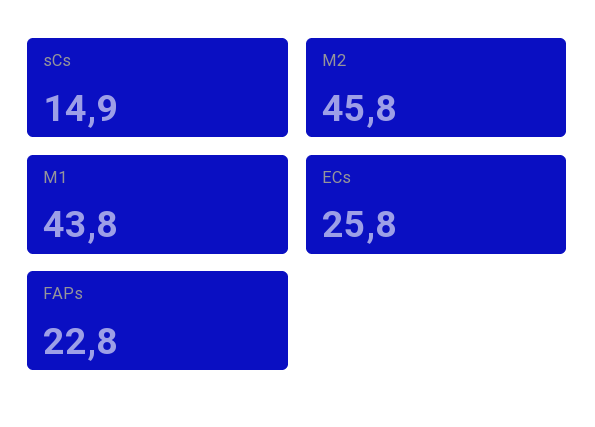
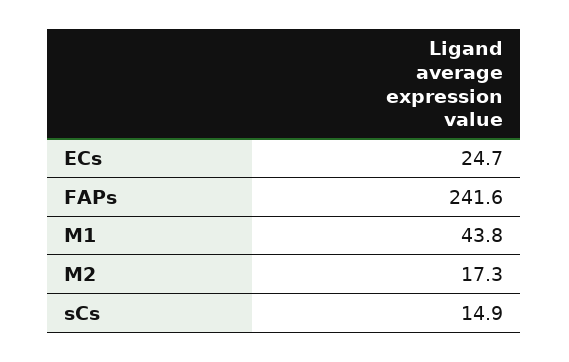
  {
    "sCs": 14.9,
-   "M2": 45.8,
+   "M2": 17.3,
    "M1": 43.8,
-   "ECs": 25.8,
+   "ECs": 24.7,
-   "FAPs": 22.8
+   "FAPs": 241.6
  }

